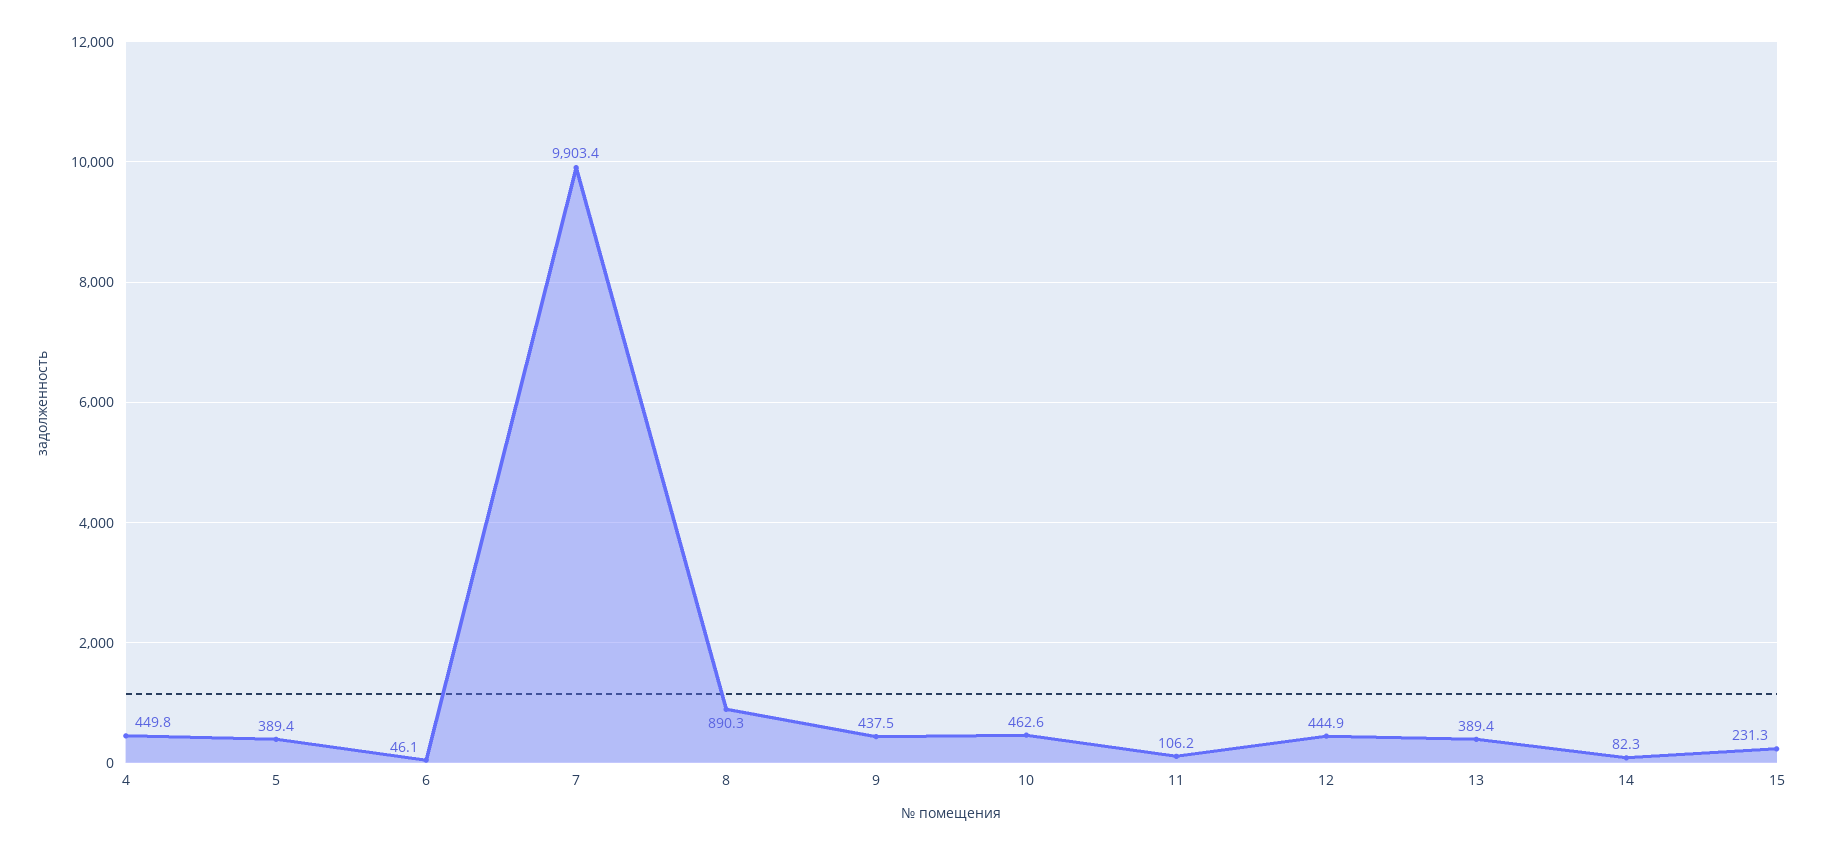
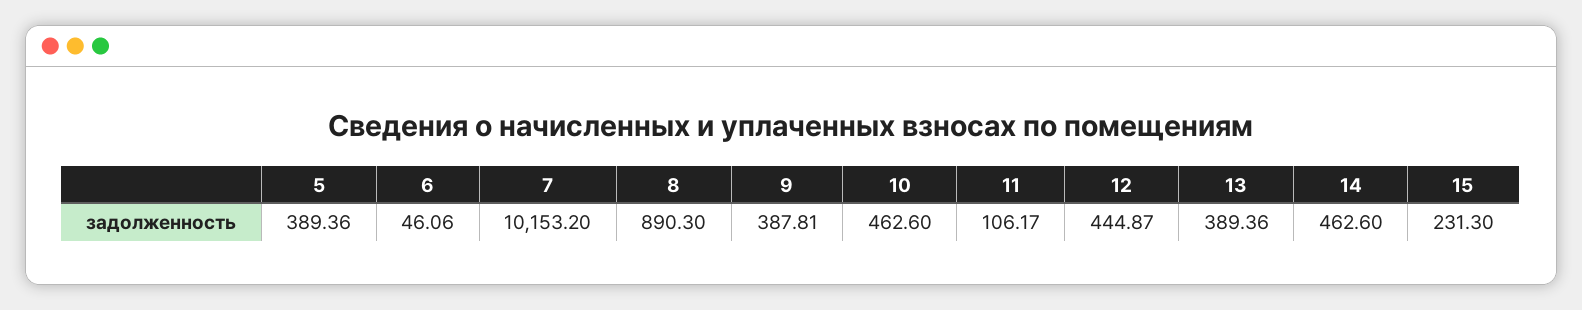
  {
-   "4": 449.8,
    "5": 389.36,
    "6": 46.06,
-   "7": 9903.4,
+   "7": 10153.2,
    "8": 890.3,
-   "9": 437.5,
+   "9": 387.81,
    "10": 462.6,
    "11": 106.17,
    "12": 444.87,
    "13": 389.36,
-   "14": 82.3,
+   "14": 462.6,
    "15": 231.3
  }

